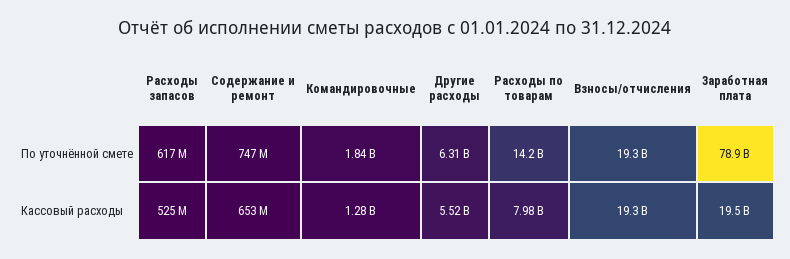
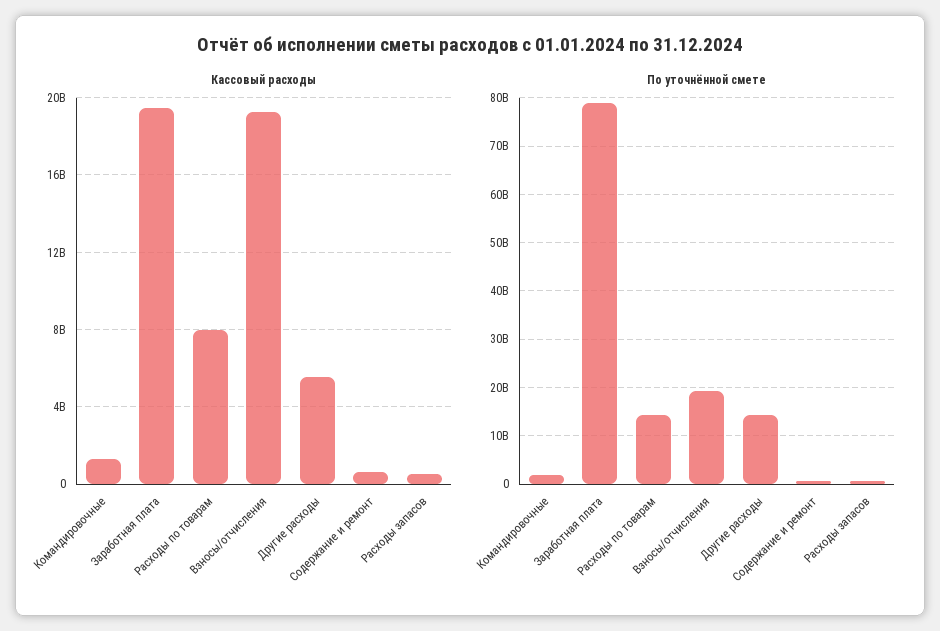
  {
    "По уточнённой смете": {
      "Расходы запасов": 617000000,
      "Содержание и ремонт": 747000000,
      "Командировочные": 1840000000,
-     "Другие расходы": 6310000000,
+     "Другие расходы": 14000000000,
      "Расходы по товарам": 14200000000,
      "Взносы/отчисления": 19300000000,
      "Заработная плата": 78900000000
    },
    "Кассовый расходы": {
      "Расходы запасов": 525000000,
      "Содержание и ремонт": 653000000,
      "Командировочные": 1280000000,
      "Другие расходы": 5520000000,
      "Расходы по товарам": 7980000000,
      "Взносы/отчисления": 19300000000,
      "Заработная плата": 19500000000
    }
  }

